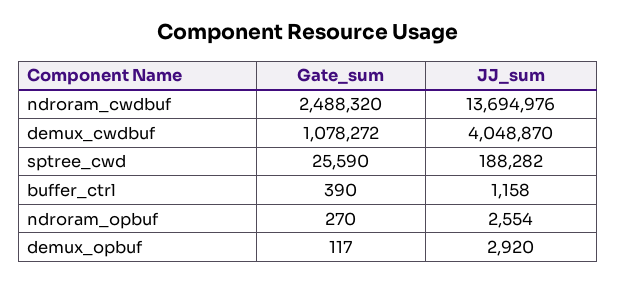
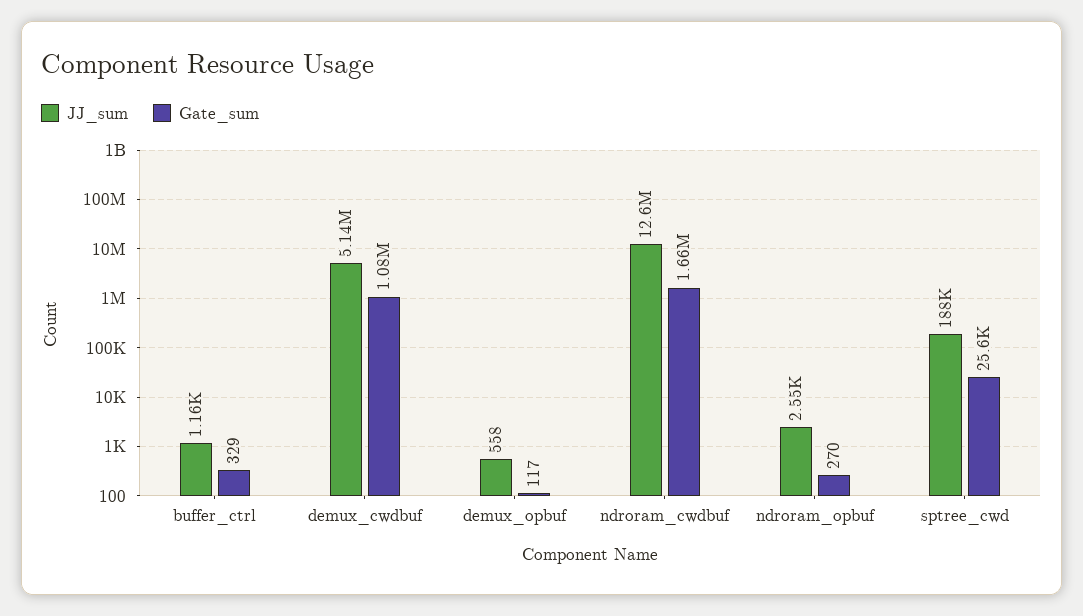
  {
    "Gate_sum": {
-     "ndroram_cwdbuf": 2488320,
+     "ndroram_cwdbuf": 1660000,
      "demux_cwdbuf": 1078272,
      "sptree_cwd": 25590,
-     "buffer_ctrl": 390,
+     "buffer_ctrl": 329,
      "ndroram_opbuf": 270,
      "demux_opbuf": 117
    },
    "JJ_sum": {
-     "ndroram_cwdbuf": 13694976,
+     "ndroram_cwdbuf": 12600000,
-     "demux_cwdbuf": 4048870,
+     "demux_cwdbuf": 5140000,
      "sptree_cwd": 188282,
      "buffer_ctrl": 1158,
      "ndroram_opbuf": 2554,
-     "demux_opbuf": 2920
+     "demux_opbuf": 558
    }
  }

